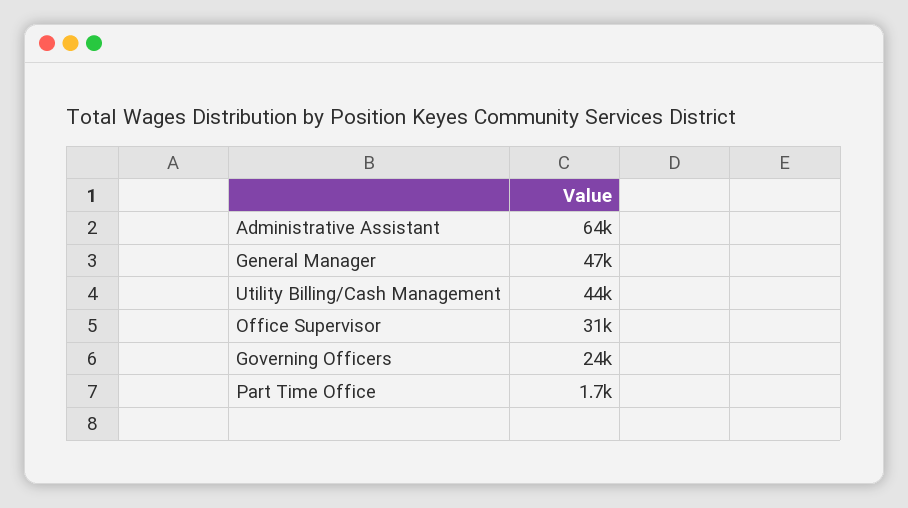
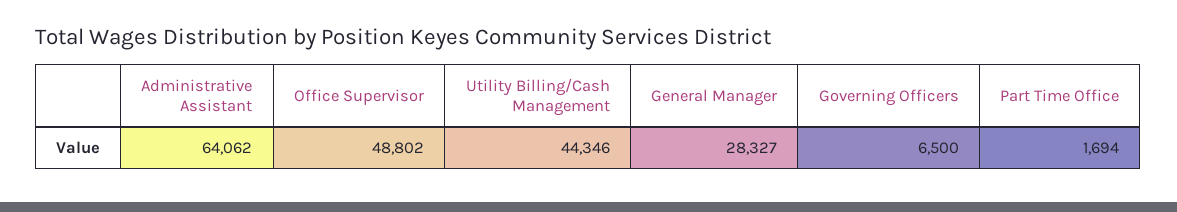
  {
    "Administrative Assistant": 64062,
-   "General Manager": 47000,
+   "General Manager": 28327,
    "Utility Billing/Cash Management": 44346,
-   "Office Supervisor": 31000,
+   "Office Supervisor": 48802,
-   "Governing Officers": 24000,
+   "Governing Officers": 6500,
    "Part Time Office": 1694
  }

